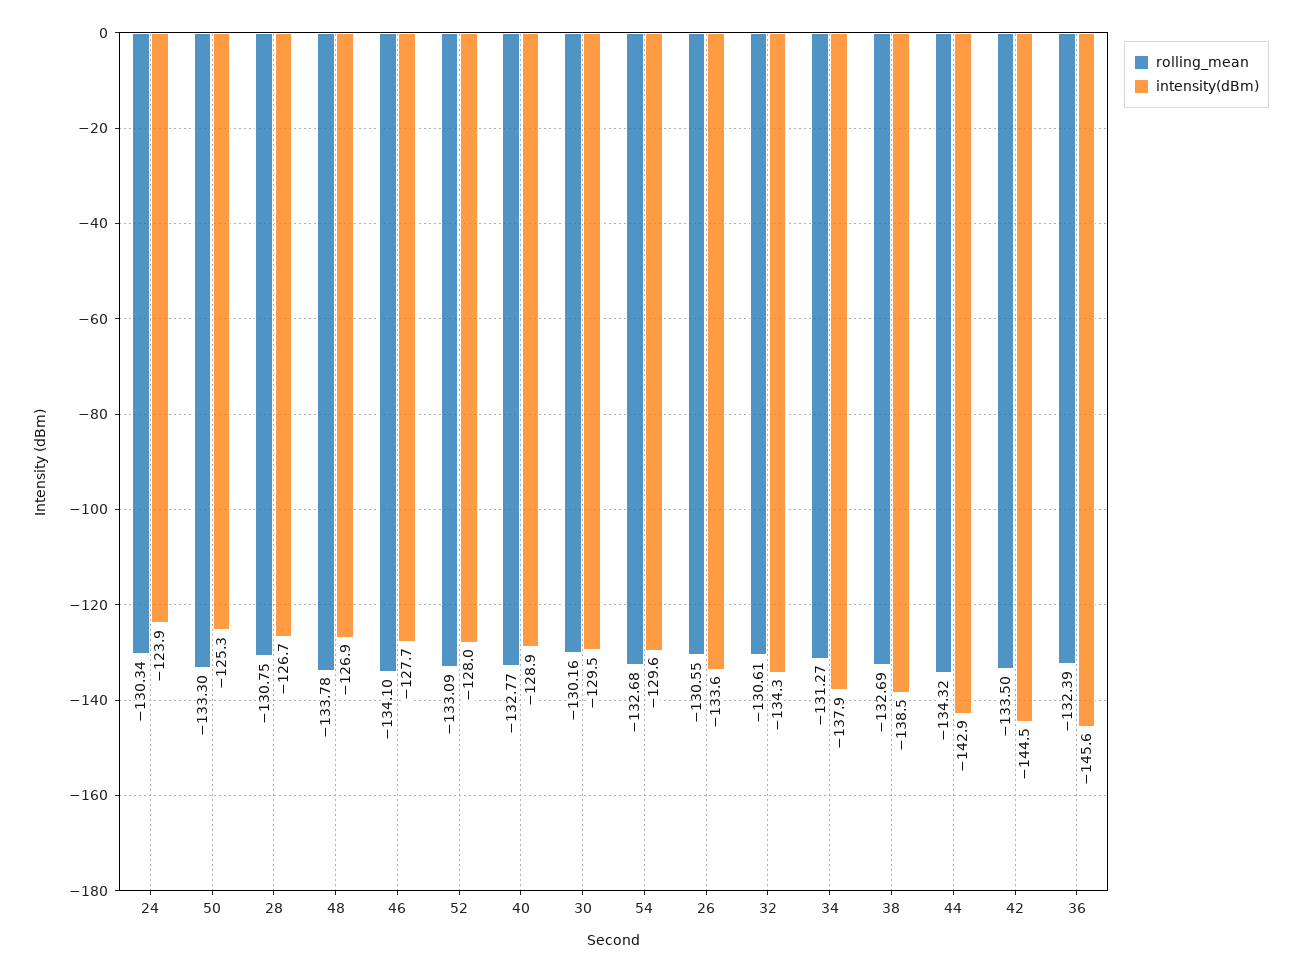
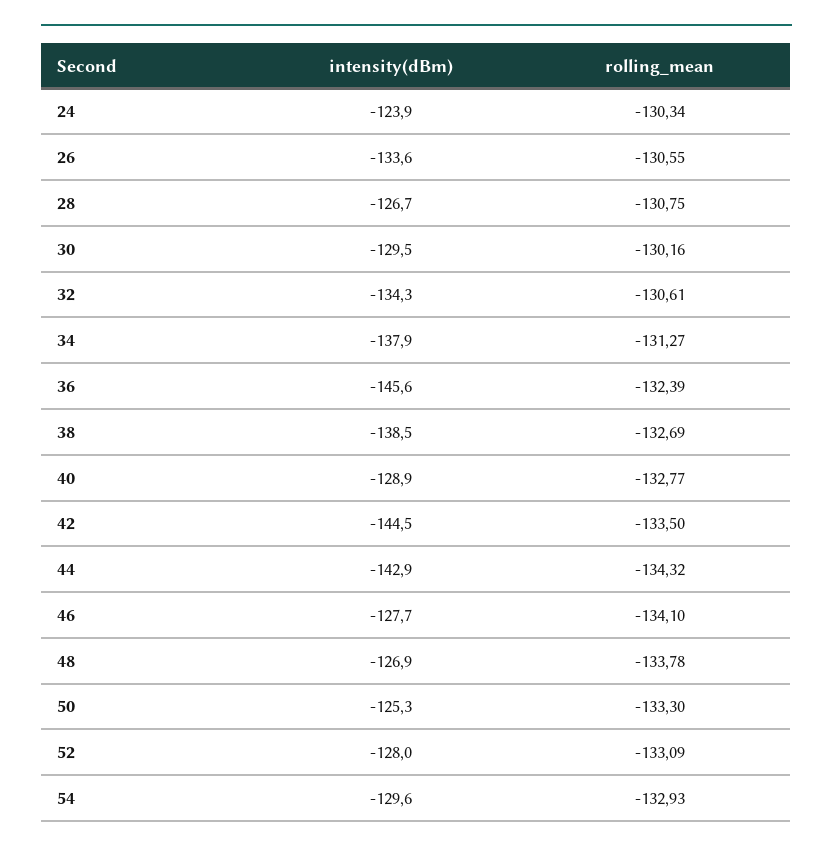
  {
    "rolling_mean": {
      "24": -130.34,
      "50": -133.3,
      "28": -130.75,
      "48": -133.78,
      "46": -134.1,
      "52": -133.09,
      "40": -132.77,
      "30": -130.16,
-     "54": -132.68,
+     "54": -132.93,
      "26": -130.55,
      "32": -130.61,
      "34": -131.27,
      "38": -132.69,
      "44": -134.32,
      "42": -133.5,
      "36": -132.39
    },
    "intensity(dBm)": {
      "24": -123.9,
      "50": -125.3,
      "28": -126.7,
      "48": -126.9,
      "46": -127.7,
      "52": -128,
      "40": -128.9,
      "30": -129.5,
      "54": -129.6,
      "26": -133.6,
      "32": -134.3,
      "34": -137.9,
      "38": -138.5,
      "44": -142.9,
      "42": -144.5,
      "36": -145.6
    }
  }

